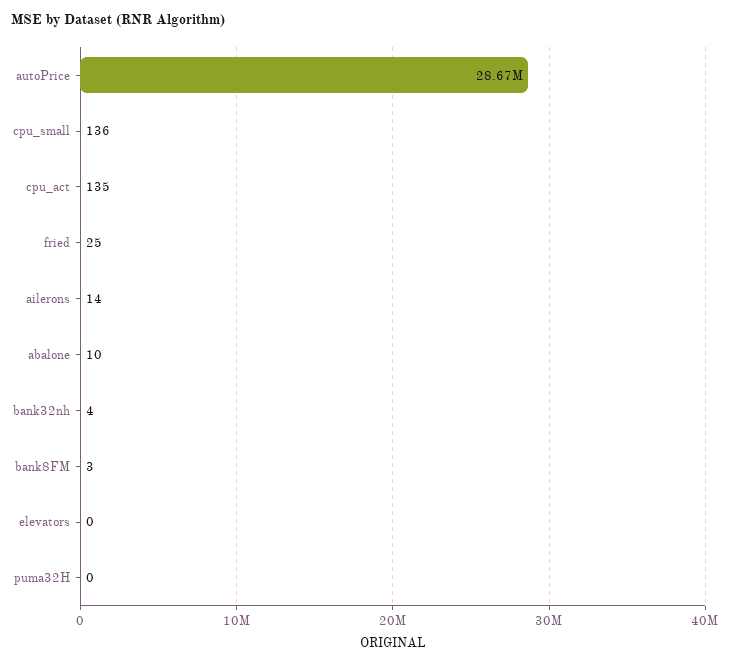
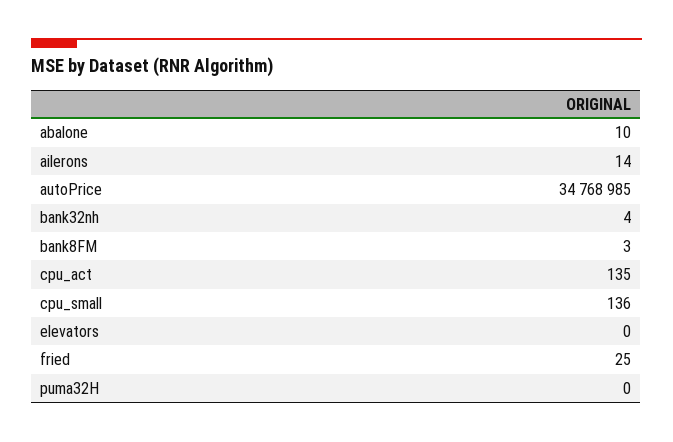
  {
-   "autoPrice": 28670000,
+   "autoPrice": 34768985,
    "cpu_small": 136,
    "cpu_act": 135,
    "fried": 25,
    "ailerons": 14,
    "abalone": 10,
    "bank32nh": 4,
    "bank8FM": 3,
    "elevators": 0,
    "puma32H": 0
  }

